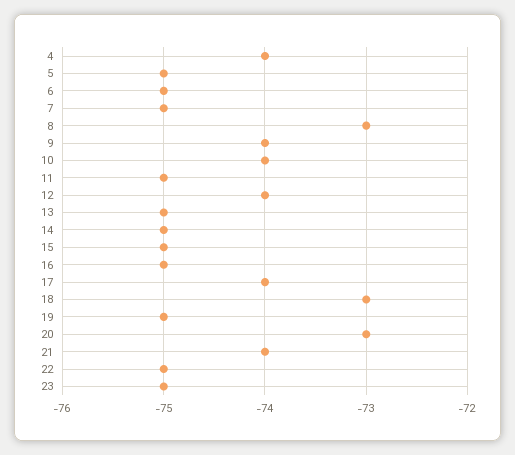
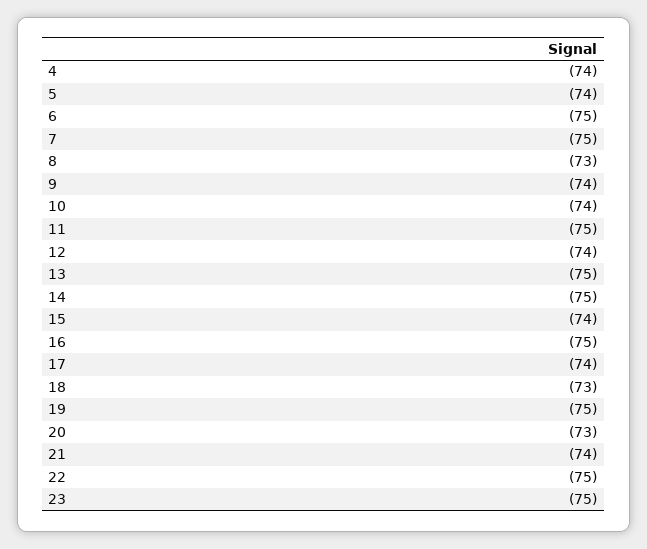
  {
    "4": -74,
-   "5": -75,
+   "5": -74,
    "6": -75,
    "7": -75,
    "8": -73,
    "9": -74,
    "10": -74,
    "11": -75,
    "12": -74,
    "13": -75,
    "14": -75,
-   "15": -75,
+   "15": -74,
    "16": -75,
    "17": -74,
    "18": -73,
    "19": -75,
    "20": -73,
    "21": -74,
    "22": -75,
    "23": -75
  }

